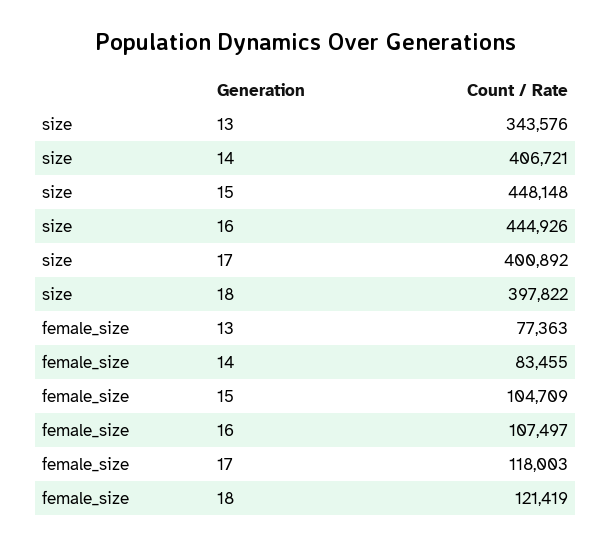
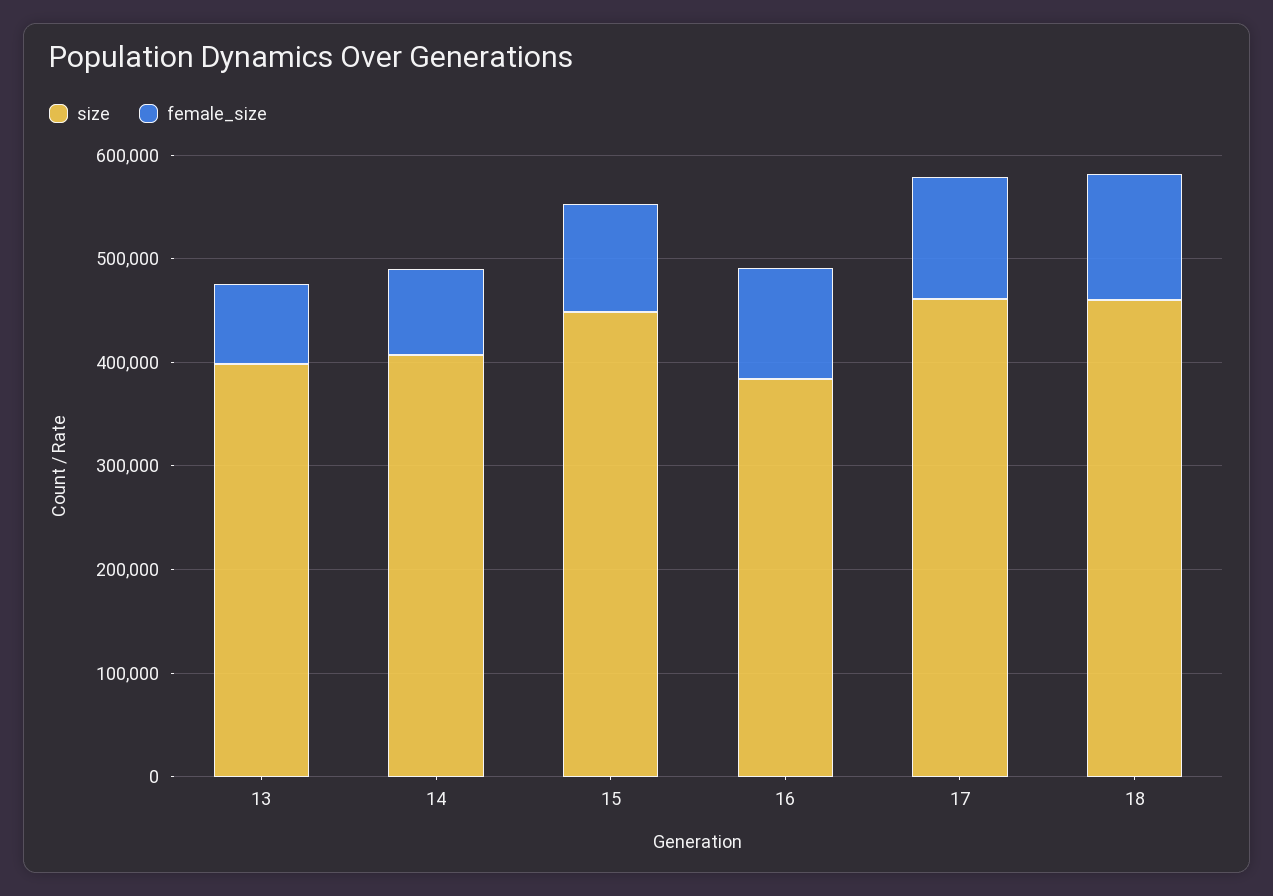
  {
    "size": {
-     "13": 343576,
+     "13": 400000,
      "14": 406721,
      "15": 448148,
-     "16": 444926,
+     "16": 380000,
-     "17": 400892,
+     "17": 460000,
-     "18": 397822
+     "18": 460000
    },
    "female_size": {
      "13": 77363,
      "14": 83455,
      "15": 104709,
      "16": 107497,
      "17": 118003,
      "18": 121419
    }
  }

